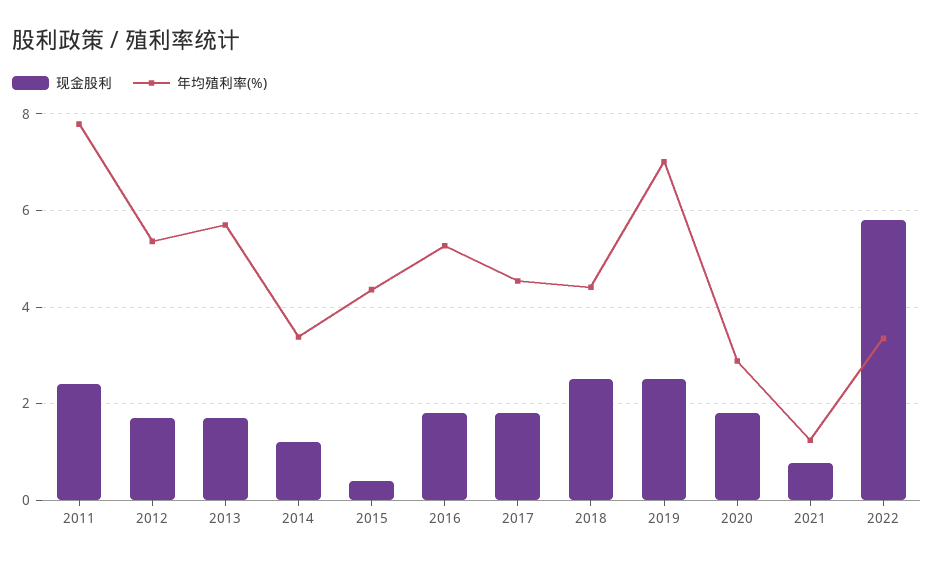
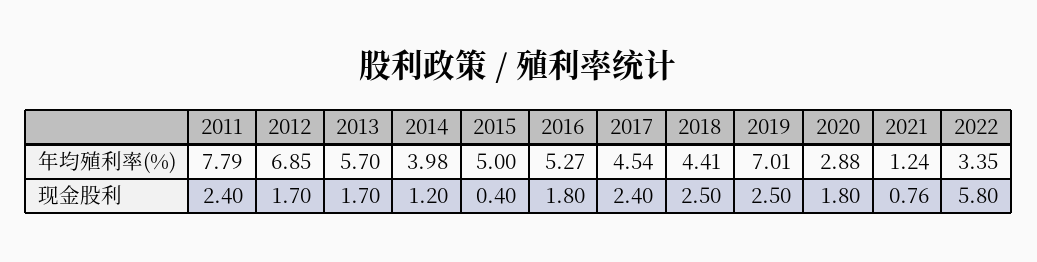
  {
    "现金股利": {
      "2011": 2.4,
      "2012": 1.7,
      "2013": 1.7,
      "2014": 1.2,
      "2015": 0.4,
      "2016": 1.8,
-     "2017": 1.8,
+     "2017": 2.4,
      "2018": 2.5,
      "2019": 2.5,
      "2020": 1.8,
      "2021": 0.76,
      "2022": 5.8
    },
    "年均殖利率(%)": {
      "2011": 7.79,
-     "2012": 5.4,
+     "2012": 6.85,
      "2013": 5.7,
-     "2014": 3.4,
+     "2014": 3.98,
-     "2015": 4.4,
+     "2015": 5,
      "2016": 5.27,
      "2017": 4.54,
      "2018": 4.41,
      "2019": 7.01,
      "2020": 2.88,
      "2021": 1.24,
      "2022": 3.35
    }
  }

